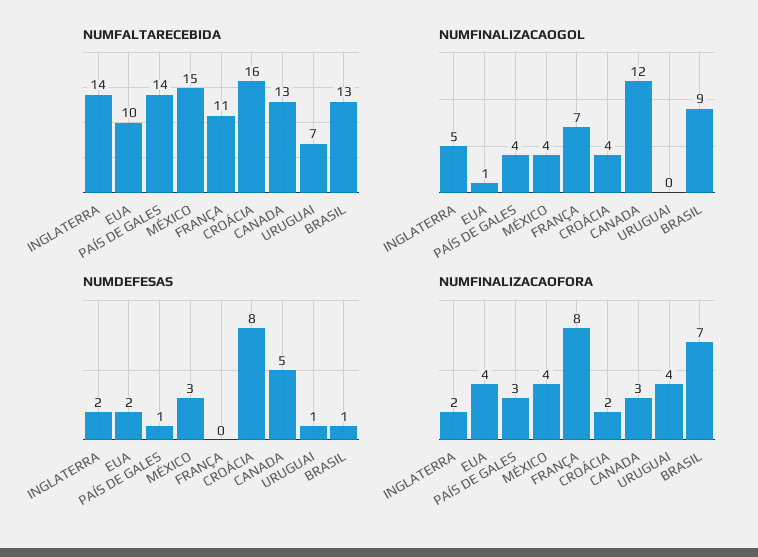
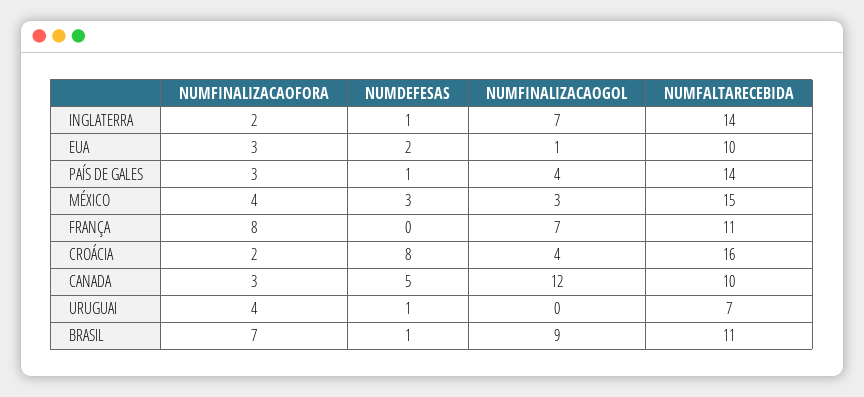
  {
    "NUMFALTARECEBIDA": {
      "INGLATERRA": 14,
      "EUA": 10,
      "PAÍS DE GALES": 14,
      "MÉXICO": 15,
      "FRANÇA": 11,
      "CROÁCIA": 16,
-     "CANADA": 13,
+     "CANADA": 10,
      "URUGUAI": 7,
-     "BRASIL": 13
+     "BRASIL": 11
    },
    "NUMFINALIZACAOGOL": {
-     "INGLATERRA": 5,
+     "INGLATERRA": 7,
      "EUA": 1,
      "PAÍS DE GALES": 4,
-     "MÉXICO": 4,
+     "MÉXICO": 3,
      "FRANÇA": 7,
      "CROÁCIA": 4,
      "CANADA": 12,
      "URUGUAI": 0,
      "BRASIL": 9
    },
    "NUMDEFESAS": {
-     "INGLATERRA": 2,
+     "INGLATERRA": 1,
      "EUA": 2,
      "PAÍS DE GALES": 1,
      "MÉXICO": 3,
      "FRANÇA": 0,
      "CROÁCIA": 8,
      "CANADA": 5,
      "URUGUAI": 1,
      "BRASIL": 1
    },
    "NUMFINALIZACAOFORA": {
      "INGLATERRA": 2,
-     "EUA": 4,
+     "EUA": 3,
      "PAÍS DE GALES": 3,
      "MÉXICO": 4,
      "FRANÇA": 8,
      "CROÁCIA": 2,
      "CANADA": 3,
      "URUGUAI": 4,
      "BRASIL": 7
    }
  }

